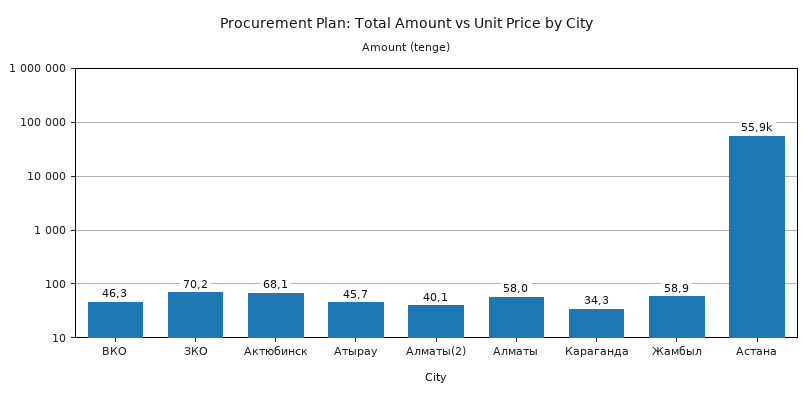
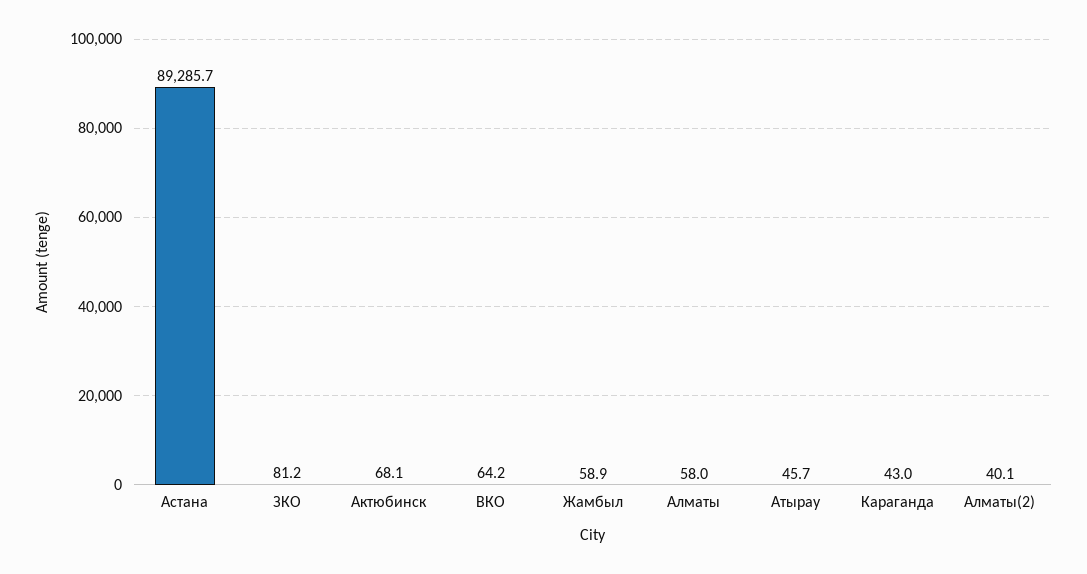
  {
-   "ВКО": 46.3,
+   "ВКО": 64.2,
-   "ЗКО": 70.2,
+   "ЗКО": 81.2,
    "Актюбинск": 68.1,
    "Атырау": 45.7,
    "Алматы(2)": 40.1,
    "Алматы": 58,
-   "Караганда": 34.3,
+   "Караганда": 43,
    "Жамбыл": 58.9,
-   "Астана": 55900
+   "Астана": 89285.7
  }

